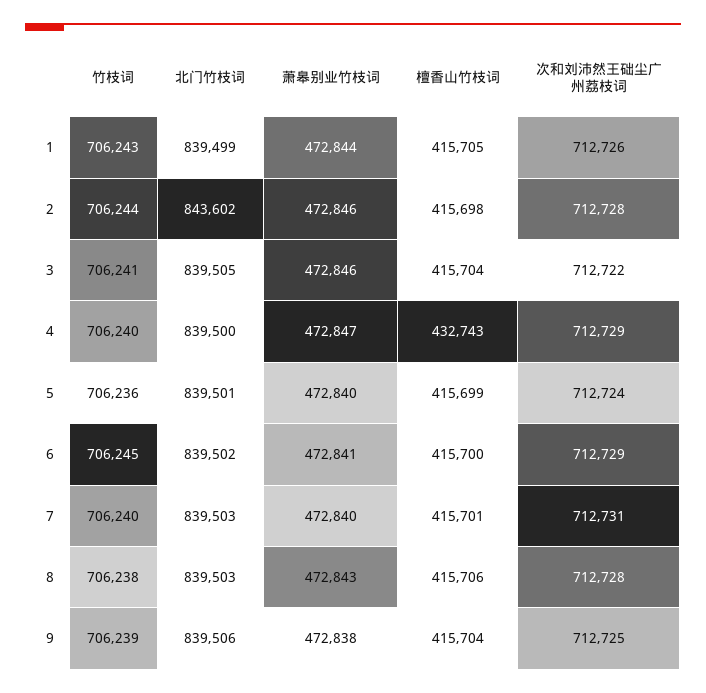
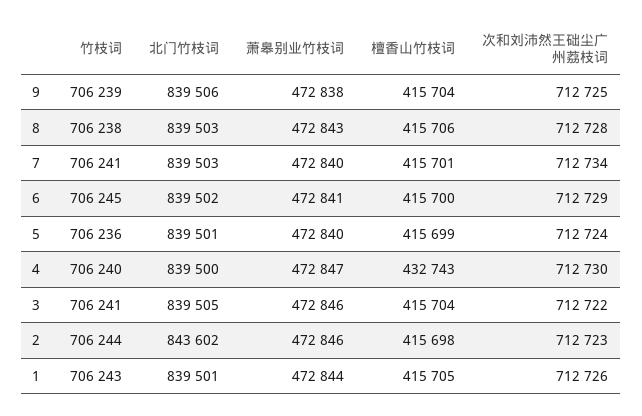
  {
    "竹枝词": {
      "1": 706243,
      "2": 706244,
      "3": 706241,
      "4": 706240,
      "5": 706236,
      "6": 706245,
-     "7": 706240,
+     "7": 706241,
      "8": 706238,
      "9": 706239
    },
    "北门竹枝词": {
-     "1": 839499,
+     "1": 839501,
      "2": 843602,
      "3": 839505,
      "4": 839500,
      "5": 839501,
      "6": 839502,
      "7": 839503,
      "8": 839503,
      "9": 839506
    },
    "萧皋别业竹枝词": {
      "1": 472844,
      "2": 472846,
      "3": 472846,
      "4": 472847,
      "5": 472840,
      "6": 472841,
      "7": 472840,
      "8": 472843,
      "9": 472838
    },
    "檀香山竹枝词": {
      "1": 415705,
      "2": 415698,
      "3": 415704,
      "4": 432743,
      "5": 415699,
      "6": 415700,
      "7": 415701,
      "8": 415706,
      "9": 415704
    },
    "次和刘沛然王础尘广州荔枝词": {
      "1": 712726,
-     "2": 712728,
+     "2": 712723,
      "3": 712722,
-     "4": 712729,
+     "4": 712730,
      "5": 712724,
      "6": 712729,
-     "7": 712731,
+     "7": 712734,
      "8": 712728,
      "9": 712725
    }
  }

